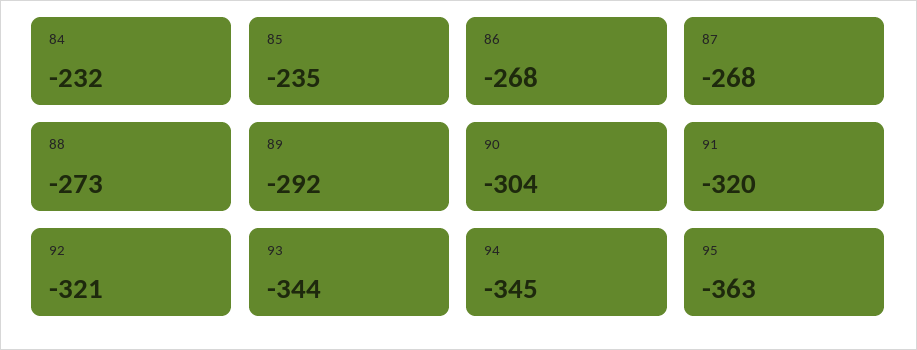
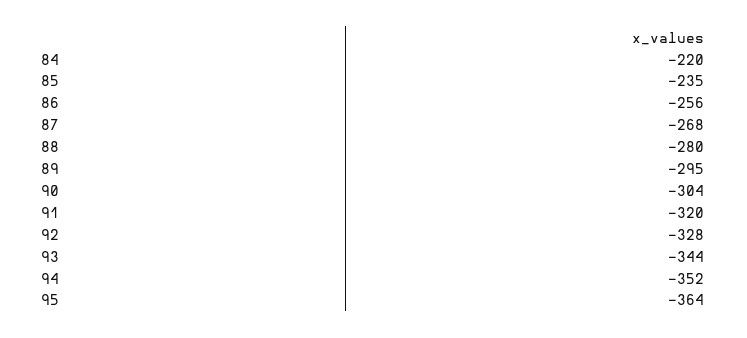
  {
-   "84": -232,
+   "84": -220,
    "85": -235,
-   "86": -268,
+   "86": -256,
    "87": -268,
-   "88": -273,
+   "88": -280,
-   "89": -292,
+   "89": -295,
    "90": -304,
    "91": -320,
-   "92": -321,
+   "92": -328,
    "93": -344,
-   "94": -345,
+   "94": -352,
-   "95": -363
+   "95": -364
  }

